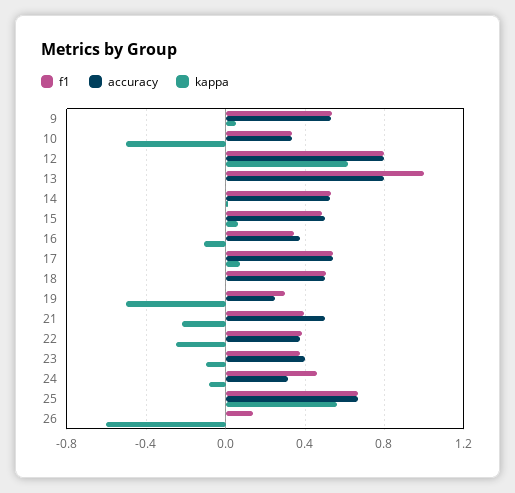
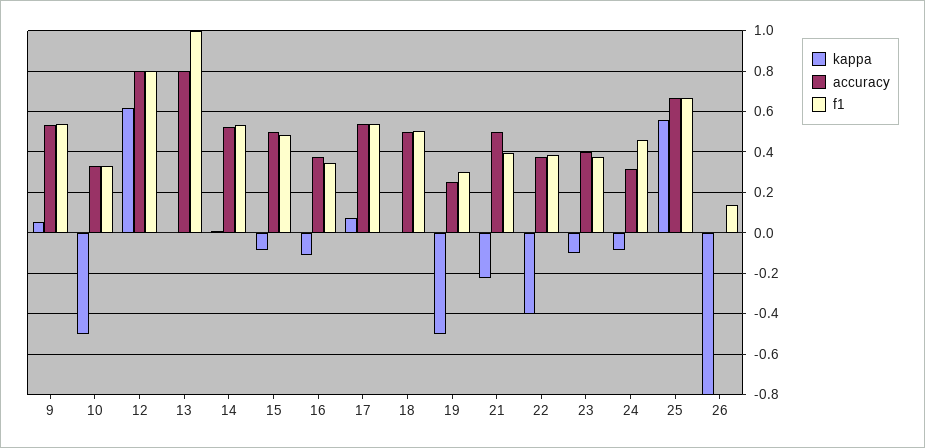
  {
    "f1": {
      "9": 0.55,
      "10": 0.35,
      "12": 0.8,
      "13": 1,
      "14": 0.55,
      "15": 0.5,
      "16": 0.35,
      "17": 0.55,
      "18": 0.5,
      "19": 0.3,
      "21": 0.4,
      "22": 0.4,
      "23": 0.35,
      "24": 0.45,
      "25": 0.65,
      "26": 0.15
    },
    "accuracy": {
      "9": 0.55,
      "10": 0.35,
      "12": 0.8,
      "13": 0.8,
      "14": 0.55,
      "15": 0.5,
      "16": 0.4,
      "17": 0.55,
      "18": 0.5,
      "19": 0.25,
      "21": 0.5,
      "22": 0.4,
      "23": 0.4,
      "24": 0.3,
      "25": 0.65,
      "26": 0
    },
    "kappa": {
      "9": 0.05,
      "10": -0.5,
      "12": 0.6,
      "13": 0,
      "14": 0,
-     "15": 0.05,
+     "15": -0.1,
      "16": -0.1,
      "17": 0.05,
      "18": 0,
      "19": -0.5,
      "21": -0.2,
-     "22": -0.25,
+     "22": -0.4,
      "23": -0.1,
      "24": -0.1,
      "25": 0.55,
-     "26": -0.6
+     "26": -0.8
    }
  }

